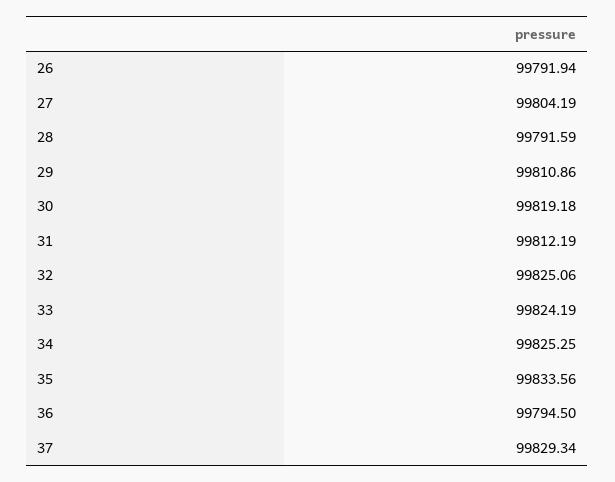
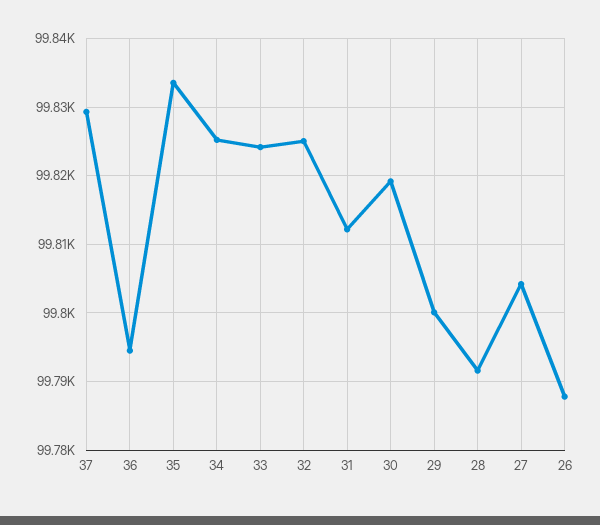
  {
-   "26": 99791.94,
+   "26": 99788,
    "27": 99804.19,
    "28": 99791.59,
-   "29": 99810.86,
+   "29": 99800,
    "30": 99819.18,
    "31": 99812.19,
    "32": 99825.06,
    "33": 99824.19,
    "34": 99825.25,
    "35": 99833.56,
    "36": 99794.5,
    "37": 99829.34
  }

